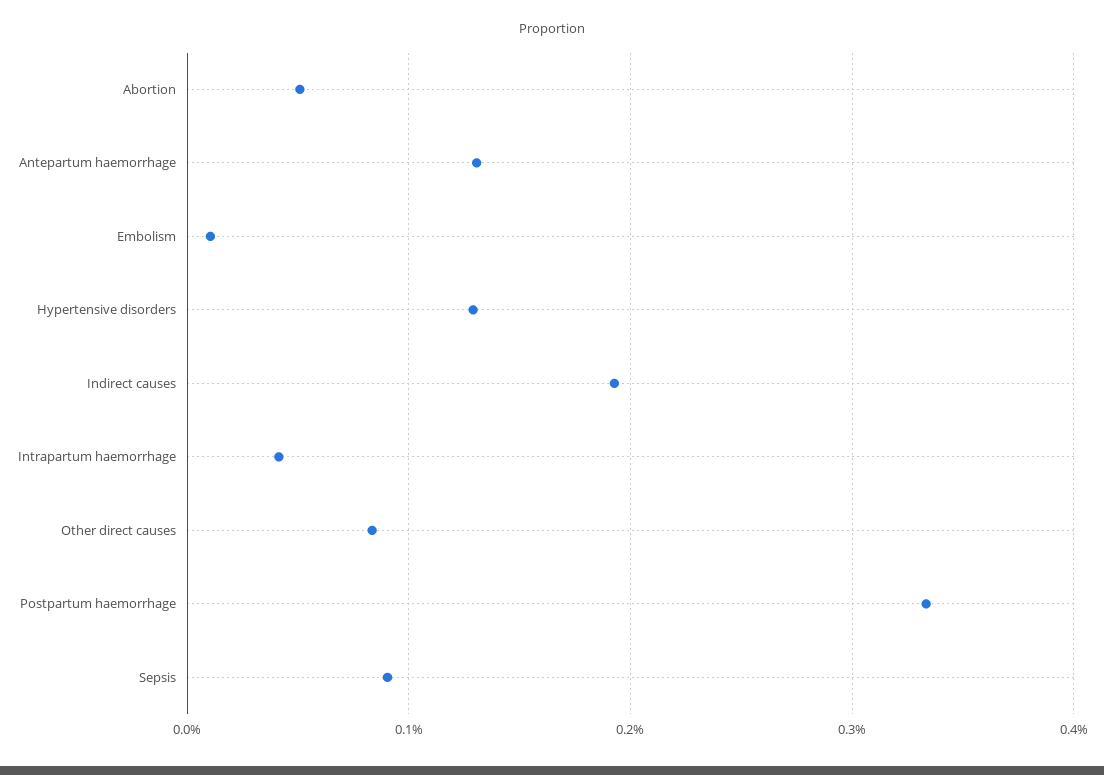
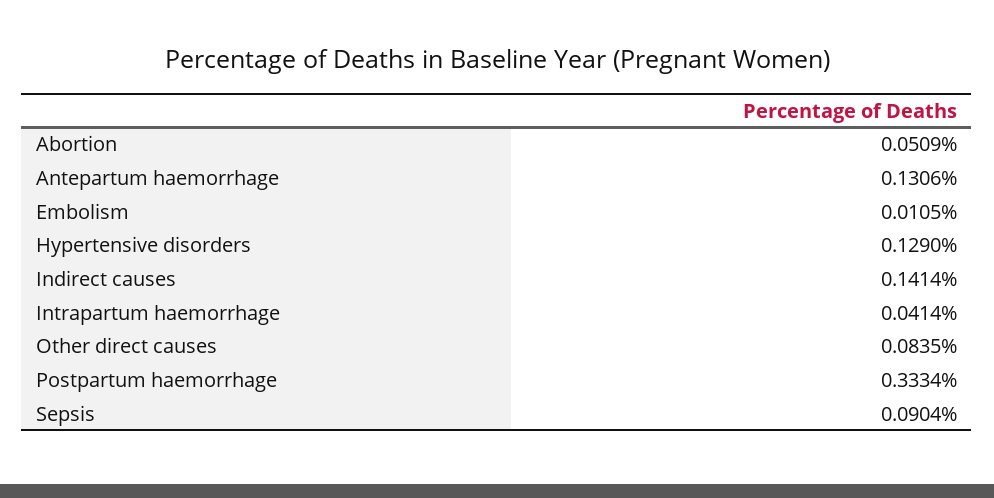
  {
    "Abortion": 0.0509,
    "Antepartum haemorrhage": 0.1306,
    "Embolism": 0.0105,
    "Hypertensive disorders": 0.129,
-   "Indirect causes": 0.19,
+   "Indirect causes": 0.1414,
    "Intrapartum haemorrhage": 0.0414,
    "Other direct causes": 0.0835,
    "Postpartum haemorrhage": 0.3334,
    "Sepsis": 0.0904
  }

